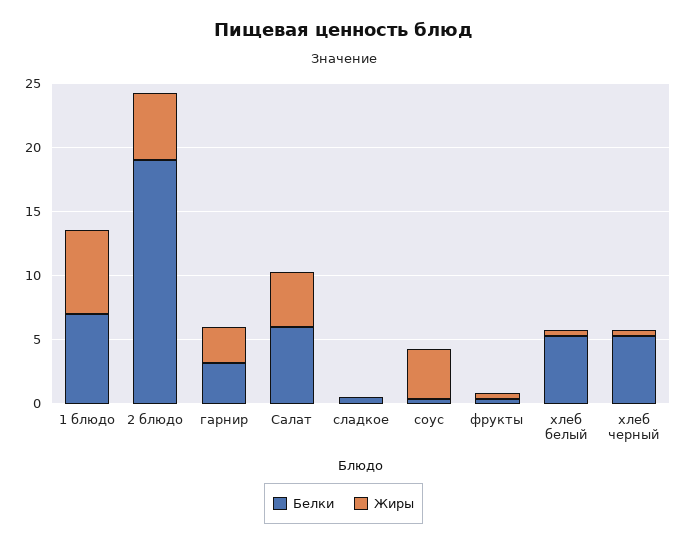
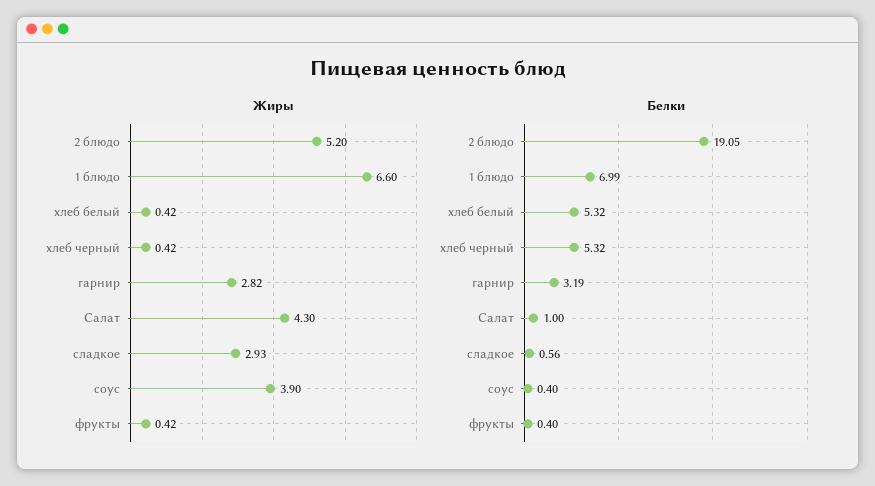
  {
    "Белки": {
      "1 блюдо": 6.99,
      "2 блюдо": 19.05,
      "гарнир": 3.19,
-     "Салат": 6,
+     "Салат": 1,
      "сладкое": 0.56,
      "соус": 0.4,
      "фрукты": 0.4,
      "хлеб белый": 5.32,
      "хлеб черный": 5.32
    },
    "Жиры": {
      "1 блюдо": 6.6,
      "2 блюдо": 5.2,
      "гарнир": 2.82,
      "Салат": 4.3,
-     "сладкое": 0,
+     "сладкое": 2.93,
      "соус": 3.9,
      "фрукты": 0.42,
      "хлеб белый": 0.42,
      "хлеб черный": 0.42
    }
  }

